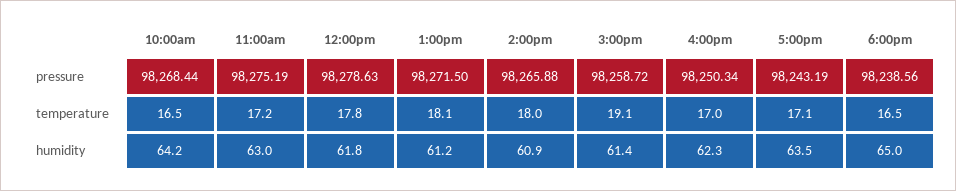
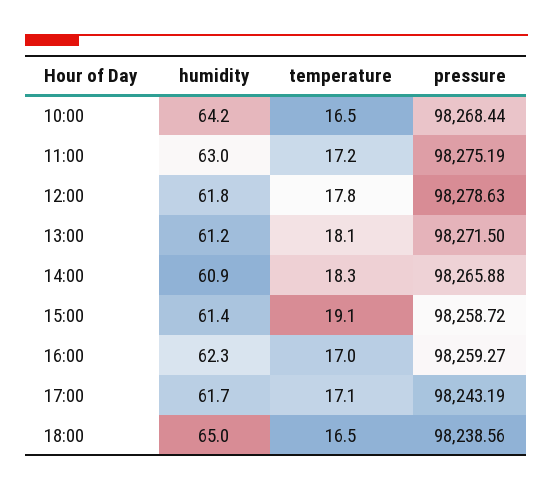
  {
    "10:00am": {
      "pressure": 98268.44,
      "temperature": 16.5,
      "humidity": 64.2
    },
    "11:00am": {
      "pressure": 98275.19,
      "temperature": 17.2,
      "humidity": 63
    },
    "12:00pm": {
      "pressure": 98278.63,
      "temperature": 17.8,
      "humidity": 61.8
    },
    "1:00pm": {
      "pressure": 98271.5,
      "temperature": 18.1,
      "humidity": 61.2
    },
    "2:00pm": {
      "pressure": 98265.88,
-     "temperature": 18,
+     "temperature": 18.3,
      "humidity": 60.9
    },
    "3:00pm": {
      "pressure": 98258.72,
      "temperature": 19.1,
      "humidity": 61.4
    },
    "4:00pm": {
-     "pressure": 98250.34,
+     "pressure": 98259.27,
      "temperature": 17,
      "humidity": 62.3
    },
    "5:00pm": {
      "pressure": 98243.19,
      "temperature": 17.1,
-     "humidity": 63.5
+     "humidity": 61.7
    },
    "6:00pm": {
      "pressure": 98238.56,
      "temperature": 16.5,
      "humidity": 65
    }
  }

